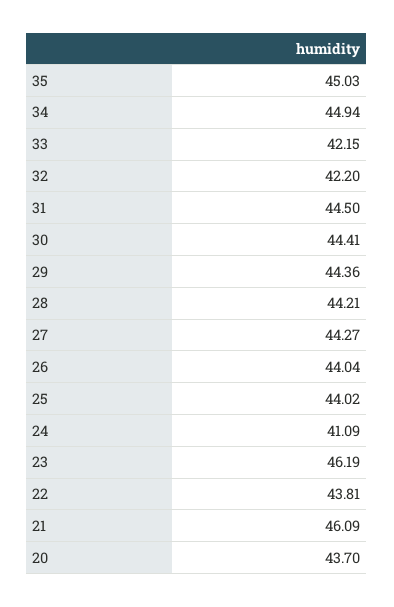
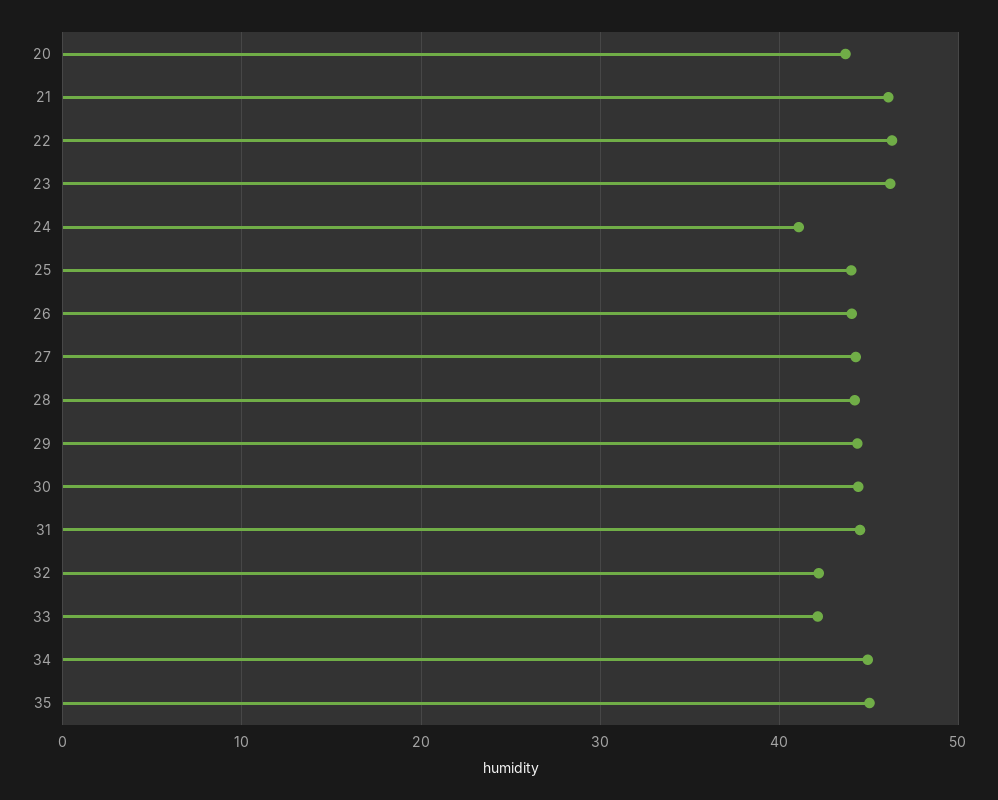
  {
    "35": 45.03,
    "34": 44.94,
    "33": 42.15,
    "32": 42.2,
    "31": 44.5,
    "30": 44.41,
    "29": 44.36,
    "28": 44.21,
    "27": 44.27,
    "26": 44.04,
    "25": 44.02,
    "24": 41.09,
    "23": 46.19,
-   "22": 43.81,
+   "22": 46,
    "21": 46.09,
    "20": 43.7
  }

